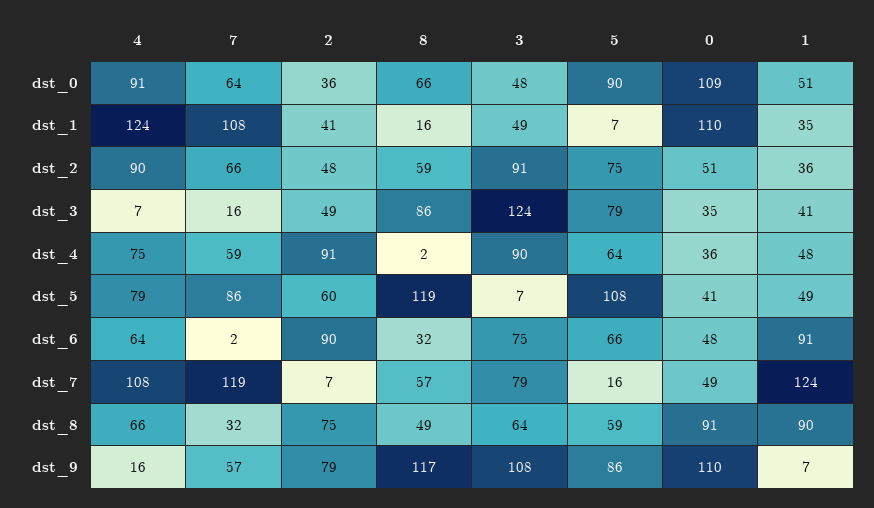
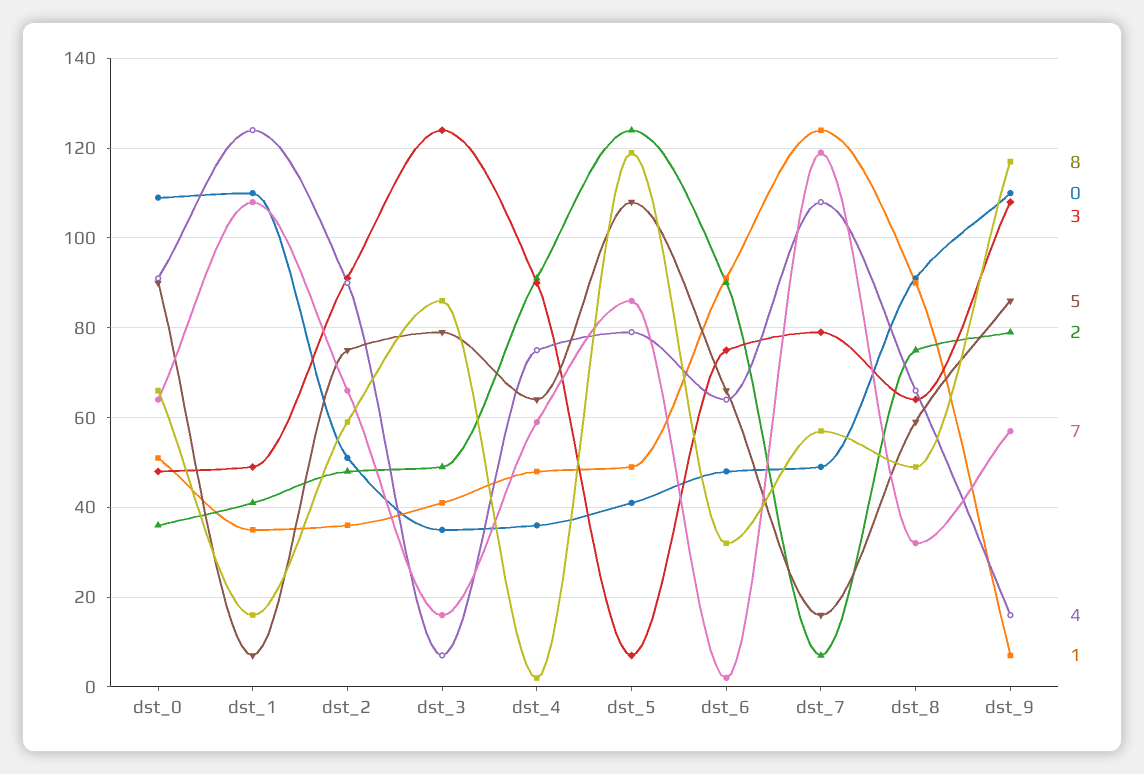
  {
    "4": {
      "dst_0": 91,
      "dst_1": 124,
      "dst_2": 90,
      "dst_3": 7,
      "dst_4": 75,
      "dst_5": 79,
      "dst_6": 64,
      "dst_7": 108,
      "dst_8": 66,
      "dst_9": 16
    },
    "7": {
      "dst_0": 64,
      "dst_1": 108,
      "dst_2": 66,
      "dst_3": 16,
      "dst_4": 59,
      "dst_5": 86,
      "dst_6": 2,
      "dst_7": 119,
      "dst_8": 32,
      "dst_9": 57
    },
    "2": {
      "dst_0": 36,
      "dst_1": 41,
      "dst_2": 48,
      "dst_3": 49,
      "dst_4": 91,
-     "dst_5": 60,
+     "dst_5": 125,
      "dst_6": 90,
      "dst_7": 7,
      "dst_8": 75,
      "dst_9": 79
    },
    "8": {
      "dst_0": 66,
      "dst_1": 16,
      "dst_2": 59,
      "dst_3": 86,
      "dst_4": 2,
      "dst_5": 119,
      "dst_6": 32,
      "dst_7": 57,
      "dst_8": 49,
      "dst_9": 117
    },
    "3": {
      "dst_0": 48,
      "dst_1": 49,
      "dst_2": 91,
      "dst_3": 124,
      "dst_4": 90,
      "dst_5": 7,
      "dst_6": 75,
      "dst_7": 79,
      "dst_8": 64,
      "dst_9": 108
    },
    "5": {
      "dst_0": 90,
      "dst_1": 7,
      "dst_2": 75,
      "dst_3": 79,
      "dst_4": 64,
      "dst_5": 108,
      "dst_6": 66,
      "dst_7": 16,
      "dst_8": 59,
      "dst_9": 86
    },
    "0": {
      "dst_0": 109,
      "dst_1": 110,
      "dst_2": 51,
      "dst_3": 35,
      "dst_4": 36,
      "dst_5": 41,
      "dst_6": 48,
      "dst_7": 49,
      "dst_8": 91,
      "dst_9": 110
    },
    "1": {
      "dst_0": 51,
      "dst_1": 35,
      "dst_2": 36,
      "dst_3": 41,
      "dst_4": 48,
      "dst_5": 49,
      "dst_6": 91,
      "dst_7": 124,
      "dst_8": 90,
      "dst_9": 7
    }
  }

